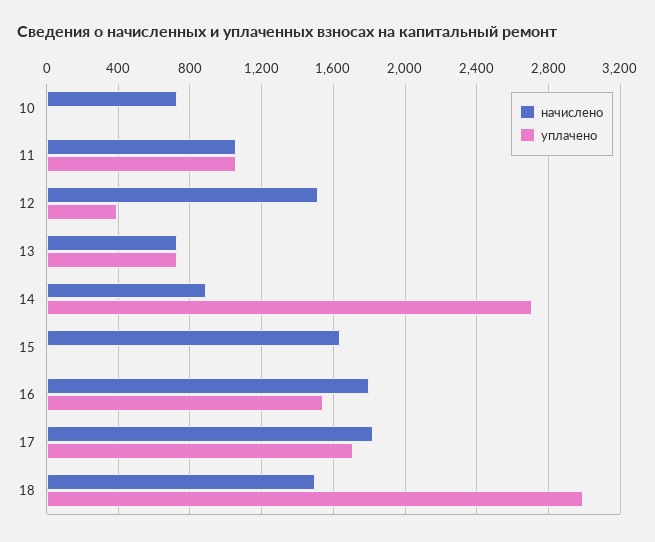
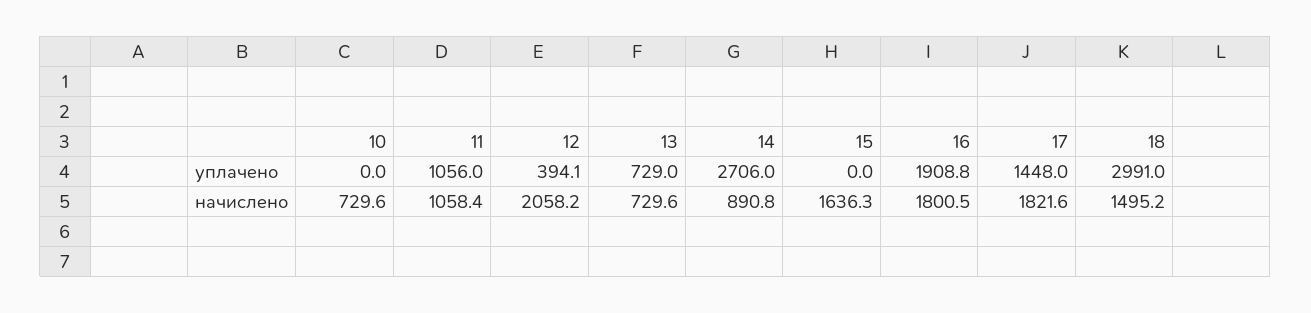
  {
    "начислено": {
      "10": 729.6,
      "11": 1058.4,
-     "12": 1500,
+     "12": 2058.2,
      "13": 729.6,
      "14": 890.8,
      "15": 1636.3,
      "16": 1800.5,
      "17": 1821.6,
      "18": 1495.2
    },
    "уплачено": {
      "10": 0,
      "11": 1056,
      "12": 394.1,
      "13": 729,
      "14": 2706,
      "15": 0,
-     "16": 1550,
+     "16": 1908.8,
-     "17": 1700,
+     "17": 1448,
      "18": 2991
    }
  }

